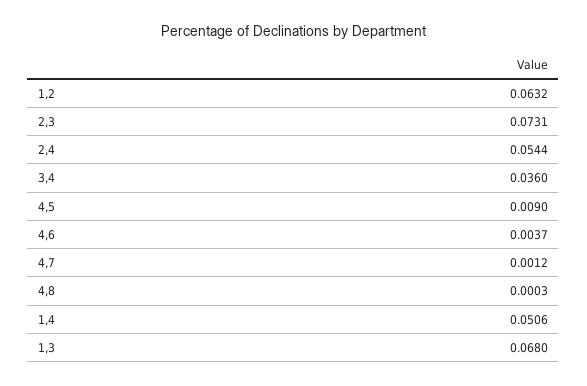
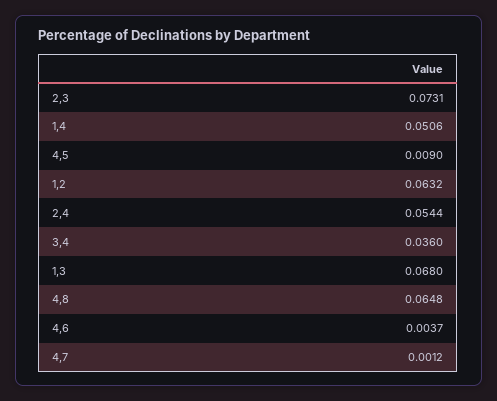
  {
    "1,2": 0.0632,
    "2,3": 0.0731,
    "2,4": 0.0544,
    "3,4": 0.036,
    "4,5": 0.009,
    "4,6": 0.0037,
    "4,7": 0.0012,
-   "4,8": 0.0003,
+   "4,8": 0.0648,
    "1,4": 0.0506,
    "1,3": 0.068
  }

